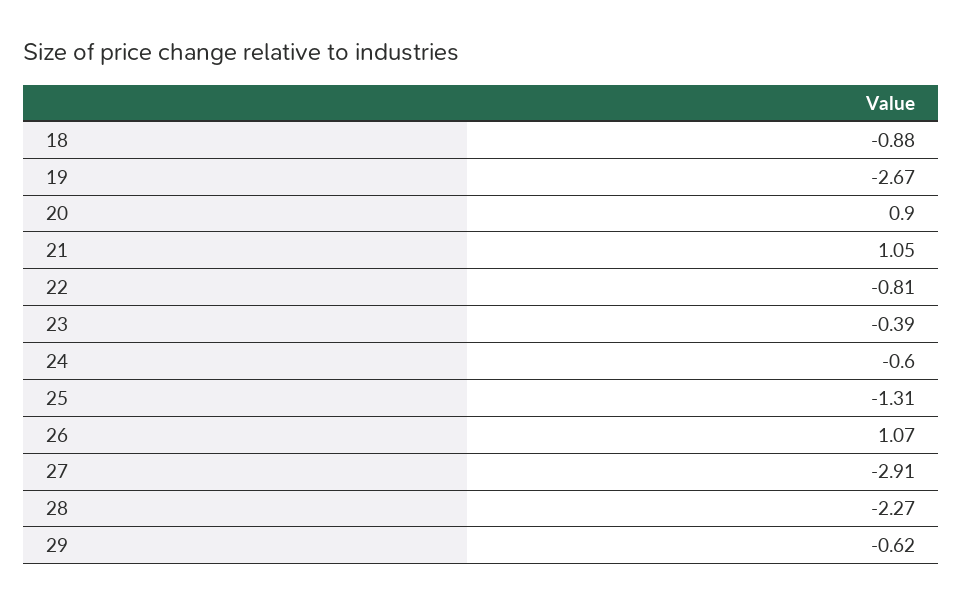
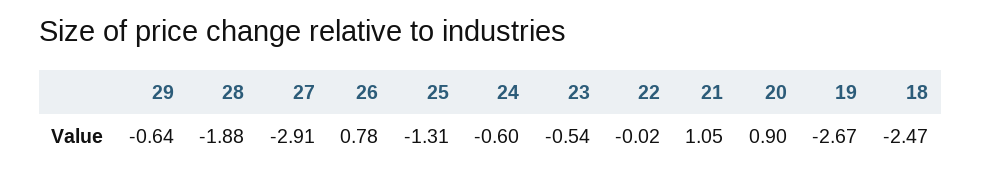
  {
-   "18": -0.88,
+   "18": -2.47,
    "19": -2.67,
    "20": 0.9,
    "21": 1.05,
-   "22": -0.81,
+   "22": -0.02,
-   "23": -0.39,
+   "23": -0.54,
    "24": -0.6,
    "25": -1.31,
-   "26": 1.07,
+   "26": 0.78,
    "27": -2.91,
-   "28": -2.27,
+   "28": -1.88,
-   "29": -0.62
+   "29": -0.64
  }

